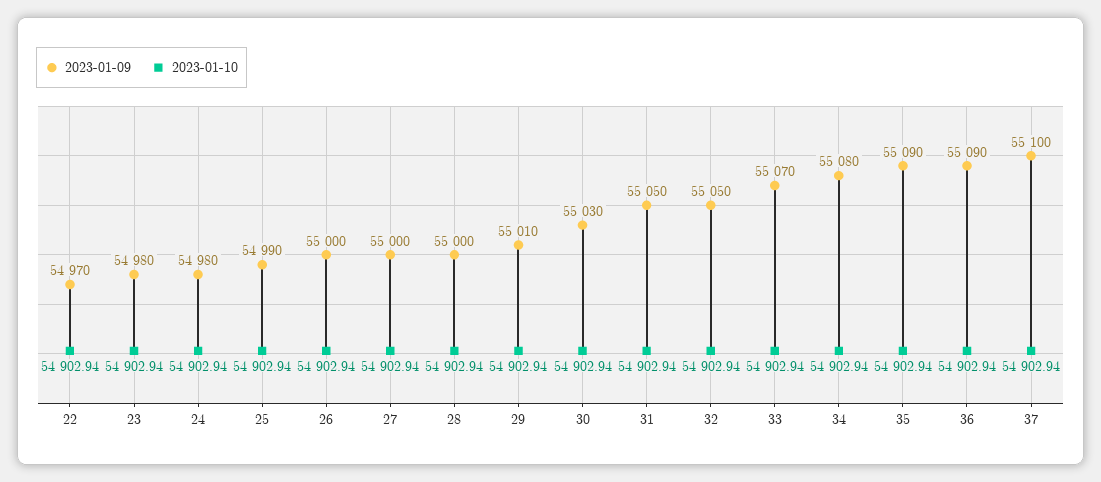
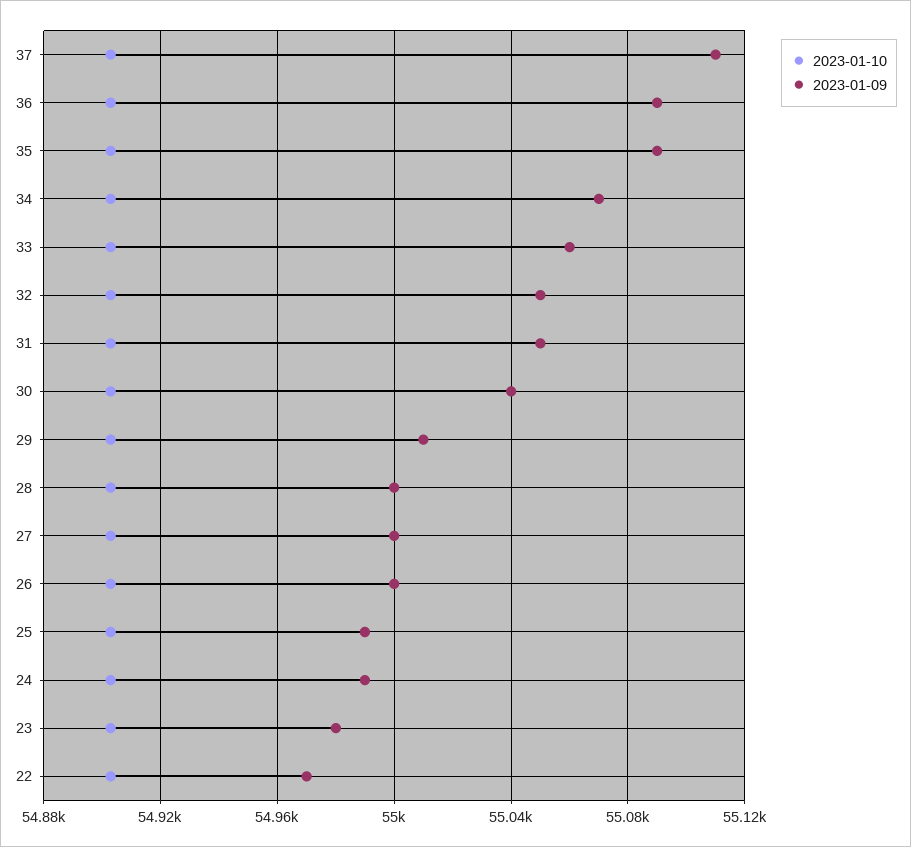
  {
    "2023-01-09": {
      "22": 54970,
      "23": 54980,
-     "24": 54980,
+     "24": 54990,
      "25": 54990,
      "26": 55000,
      "27": 55000,
      "28": 55000,
      "29": 55010,
-     "30": 55030,
+     "30": 55040,
      "31": 55050,
      "32": 55050,
-     "33": 55070,
+     "33": 55060,
-     "34": 55080,
+     "34": 55070,
      "35": 55090,
      "36": 55090,
-     "37": 55100
+     "37": 55110
    },
    "2023-01-10": {
      "22": 54902.94,
      "23": 54902.94,
      "24": 54902.94,
      "25": 54902.94,
      "26": 54902.94,
      "27": 54902.94,
      "28": 54902.94,
      "29": 54902.94,
      "30": 54902.94,
      "31": 54902.94,
      "32": 54902.94,
      "33": 54902.94,
      "34": 54902.94,
      "35": 54902.94,
      "36": 54902.94,
      "37": 54902.94
    }
  }

